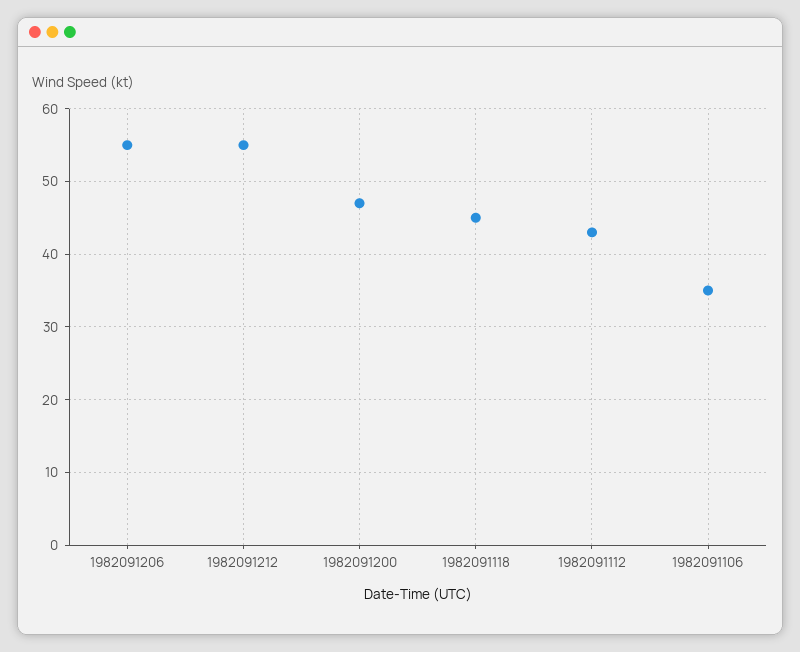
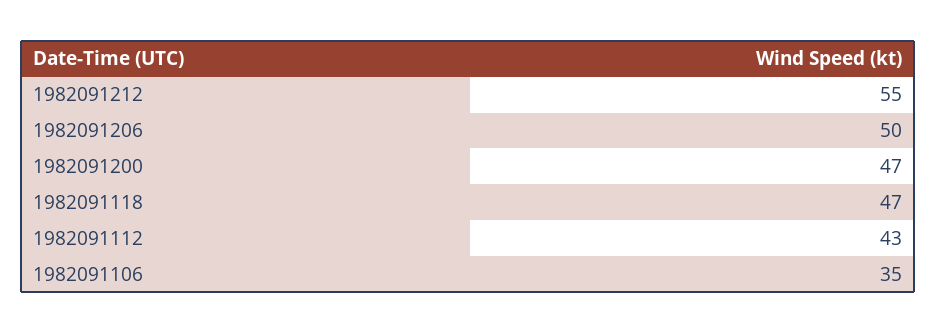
  {
-   "1982091206": 55,
+   "1982091206": 50,
    "1982091212": 55,
    "1982091200": 47,
-   "1982091118": 45,
+   "1982091118": 47,
    "1982091112": 43,
    "1982091106": 35
  }

